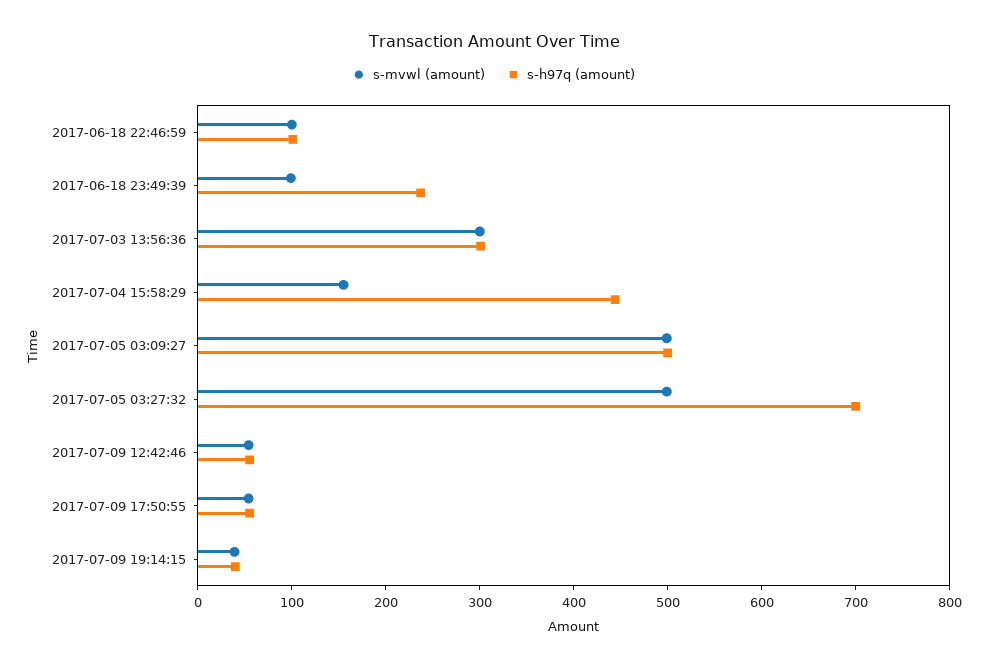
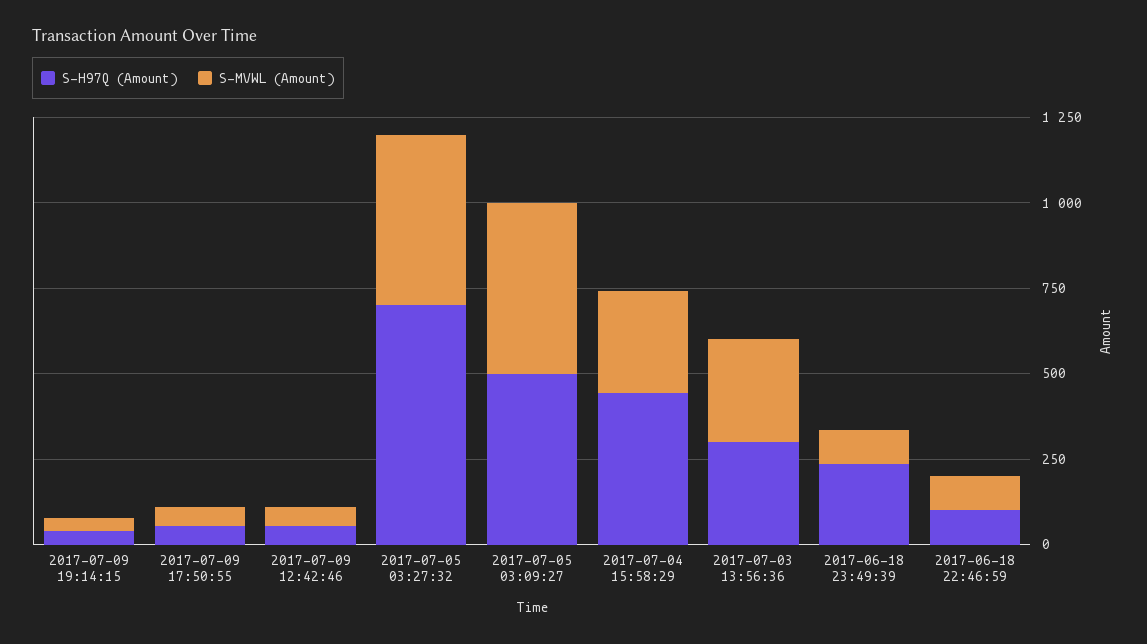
  {
    "s-mvwl (amount)": {
      "2017-06-18 22:46:59": 100,
      "2017-06-18 23:49:39": 100,
      "2017-07-03 13:56:36": 300,
-     "2017-07-04 15:58:29": 160,
+     "2017-07-04 15:58:29": 300,
      "2017-07-05 03:09:27": 500,
      "2017-07-05 03:27:32": 500,
      "2017-07-09 12:42:46": 60,
      "2017-07-09 17:50:55": 60,
      "2017-07-09 19:14:15": 40
    },
    "s-h97q (amount)": {
      "2017-06-18 22:46:59": 100,
      "2017-06-18 23:49:39": 240,
      "2017-07-03 13:56:36": 300,
      "2017-07-04 15:58:29": 440,
      "2017-07-05 03:09:27": 500,
      "2017-07-05 03:27:32": 700,
      "2017-07-09 12:42:46": 60,
      "2017-07-09 17:50:55": 60,
      "2017-07-09 19:14:15": 40
    }
  }

